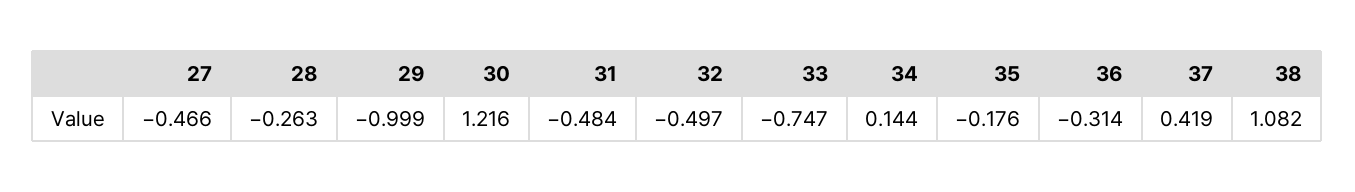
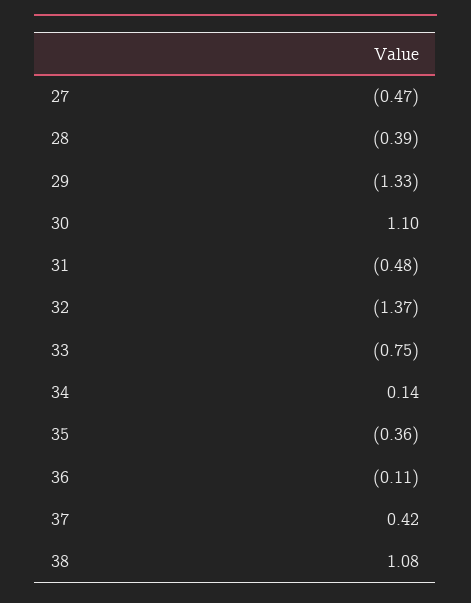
  {
    "27": -0.466,
-   "28": -0.263,
+   "28": -0.39,
-   "29": -0.999,
+   "29": -1.33,
-   "30": 1.216,
+   "30": 1.1,
    "31": -0.484,
-   "32": -0.497,
+   "32": -1.37,
    "33": -0.747,
    "34": 0.144,
-   "35": -0.176,
+   "35": -0.36,
-   "36": -0.314,
+   "36": -0.11,
    "37": 0.419,
    "38": 1.082
  }

